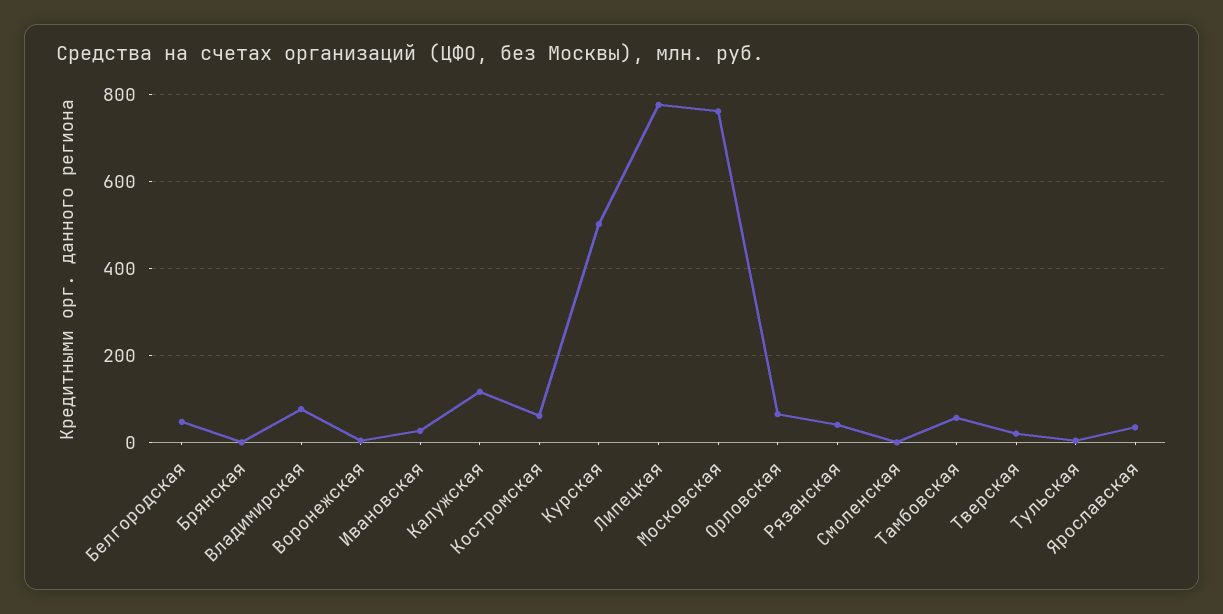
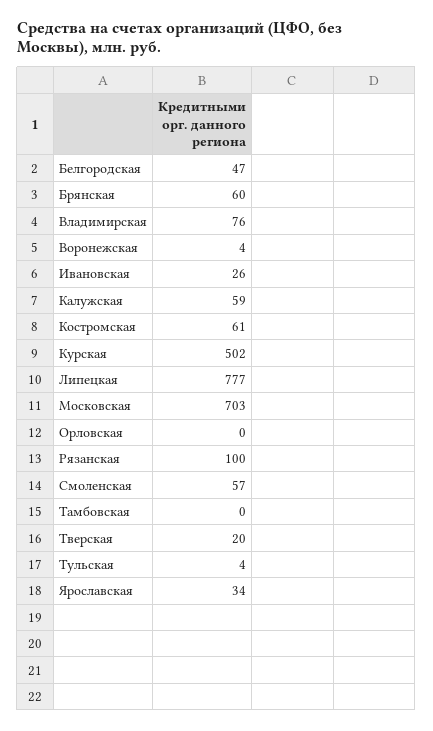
  {
    "Белгородская": 47,
-   "Брянская": 0,
+   "Брянская": 60,
    "Владимирская": 76,
    "Воронежская": 4,
    "Ивановская": 26,
-   "Калужская": 120,
+   "Калужская": 59,
    "Костромская": 61,
    "Курская": 502,
    "Липецкая": 777,
-   "Московская": 760,
+   "Московская": 703,
-   "Орловская": 60,
+   "Орловская": 0,
-   "Рязанская": 40,
+   "Рязанская": 100,
-   "Смоленская": 0,
+   "Смоленская": 57,
-   "Тамбовская": 60,
+   "Тамбовская": 0,
    "Тверская": 20,
    "Тульская": 4,
    "Ярославская": 34
  }

